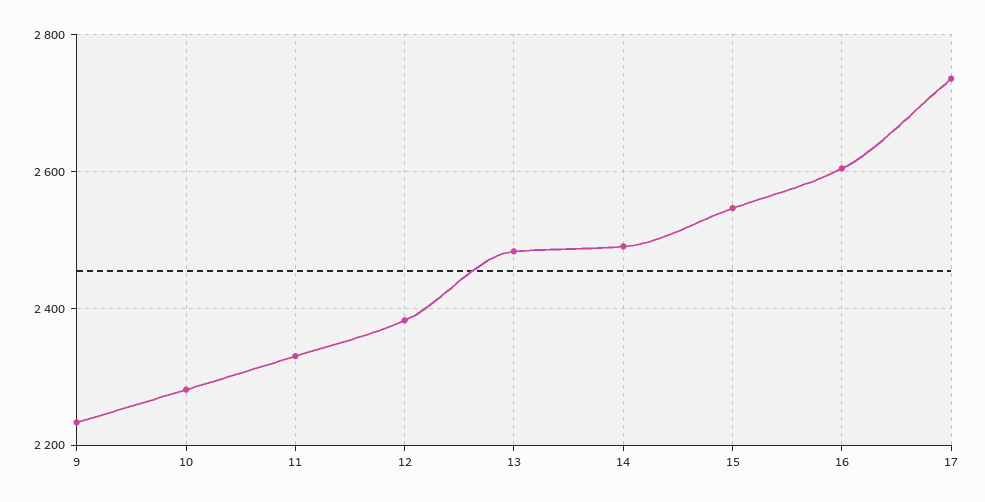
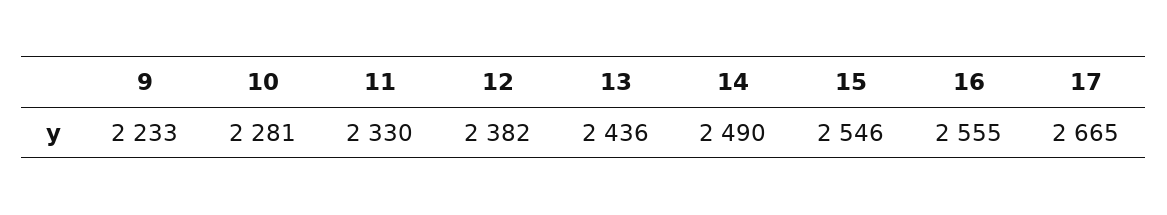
  {
    "9": 2233,
    "10": 2281,
    "11": 2330,
    "12": 2382,
-   "13": 2480,
+   "13": 2436,
    "14": 2490,
    "15": 2546,
-   "16": 2600,
+   "16": 2555,
-   "17": 2740
+   "17": 2665
  }

